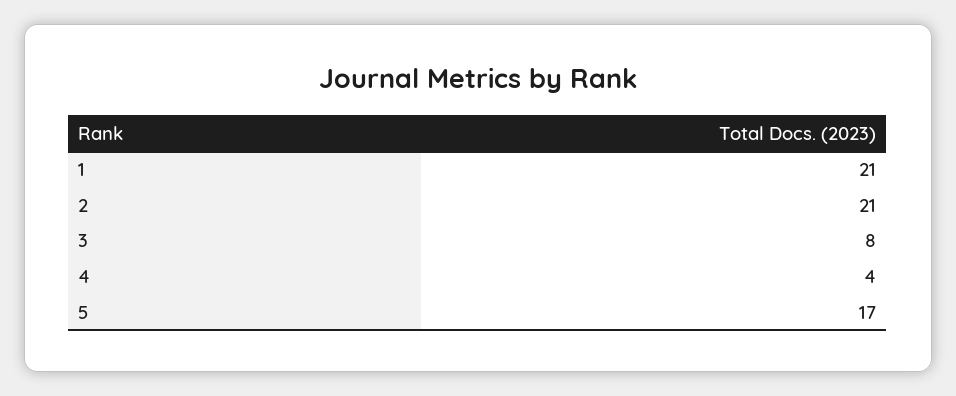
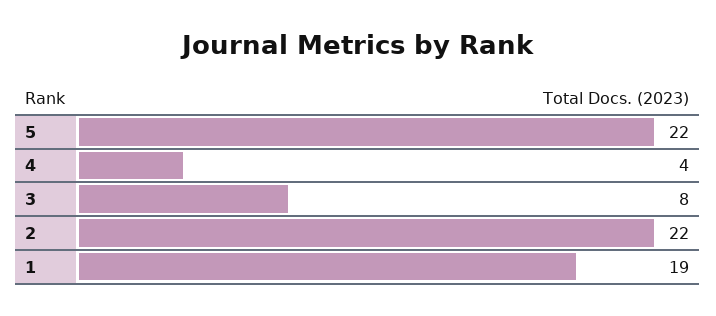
  {
-   "1": 21,
+   "1": 19,
-   "2": 21,
+   "2": 22,
    "3": 8,
    "4": 4,
-   "5": 17
+   "5": 22
  }

